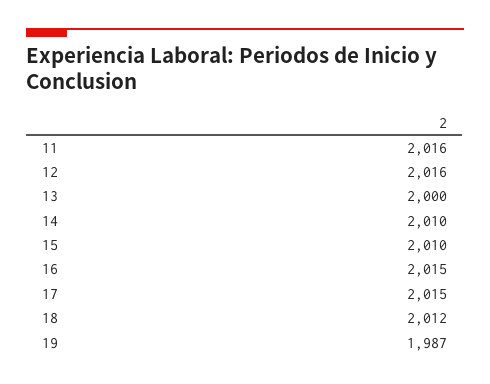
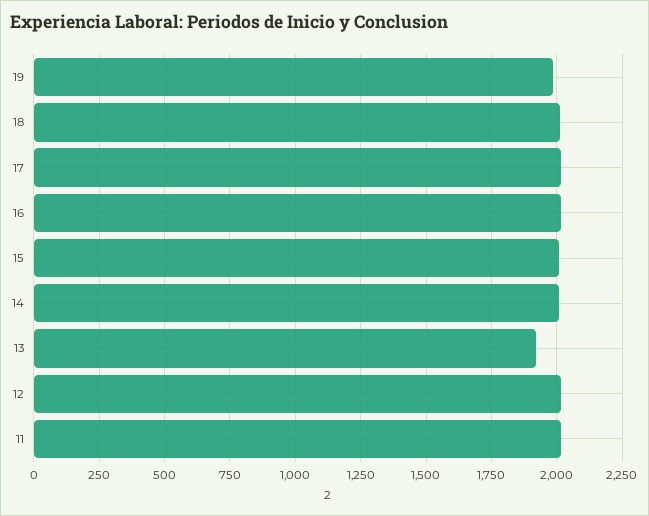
  {
    "11": 2016,
    "12": 2016,
-   "13": 2000,
+   "13": 1925,
    "14": 2010,
    "15": 2010,
    "16": 2015,
    "17": 2015,
    "18": 2012,
    "19": 1987
  }

